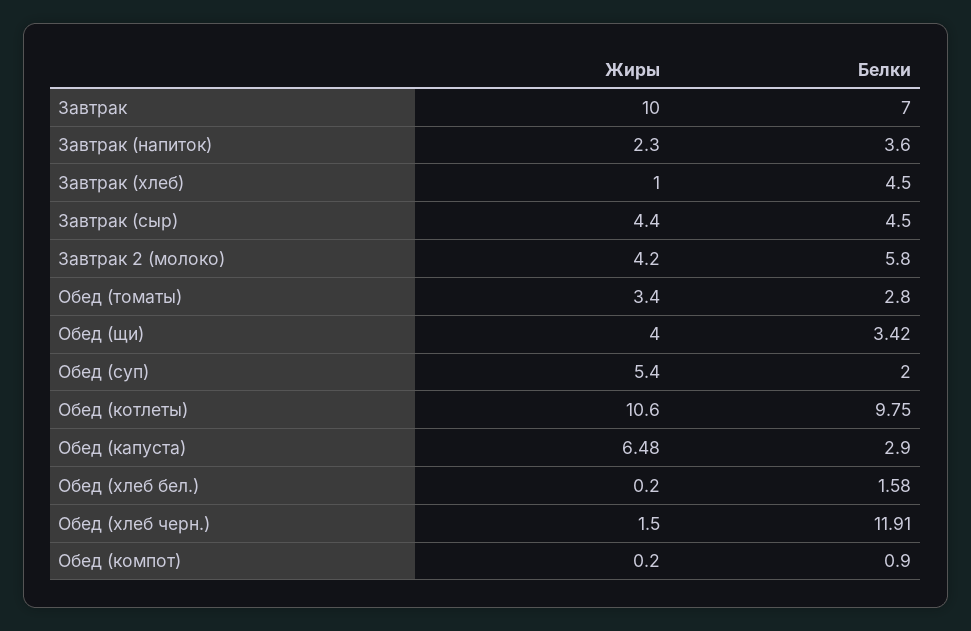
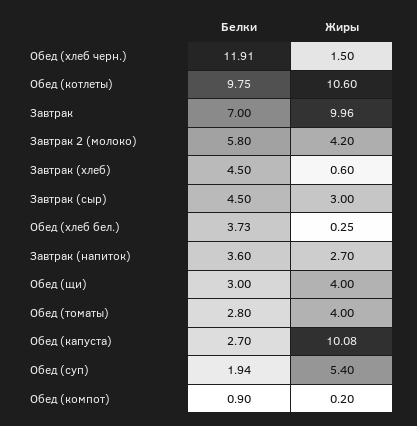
  {
    "Жиры": {
-     "Завтрак": 10,
+     "Завтрак": 9.96,
-     "Завтрак (напиток)": 2.3,
+     "Завтрак (напиток)": 2.7,
-     "Завтрак (хлеб)": 1,
+     "Завтрак (хлеб)": 0.6,
-     "Завтрак (сыр)": 4.4,
+     "Завтрак (сыр)": 3,
      "Завтрак 2 (молоко)": 4.2,
-     "Обед (томаты)": 3.4,
+     "Обед (томаты)": 4,
      "Обед (щи)": 4,
      "Обед (суп)": 5.4,
      "Обед (котлеты)": 10.6,
-     "Обед (капуста)": 6.48,
+     "Обед (капуста)": 10.08,
-     "Обед (хлеб бел.)": 0.2,
+     "Обед (хлеб бел.)": 0.25,
      "Обед (хлеб черн.)": 1.5,
      "Обед (компот)": 0.2
    },
    "Белки": {
      "Завтрак": 7,
      "Завтрак (напиток)": 3.6,
      "Завтрак (хлеб)": 4.5,
      "Завтрак (сыр)": 4.5,
      "Завтрак 2 (молоко)": 5.8,
      "Обед (томаты)": 2.8,
-     "Обед (щи)": 3.42,
+     "Обед (щи)": 3,
-     "Обед (суп)": 2,
+     "Обед (суп)": 1.94,
      "Обед (котлеты)": 9.75,
-     "Обед (капуста)": 2.9,
+     "Обед (капуста)": 2.7,
-     "Обед (хлеб бел.)": 1.58,
+     "Обед (хлеб бел.)": 3.73,
      "Обед (хлеб черн.)": 11.91,
      "Обед (компот)": 0.9
    }
  }

